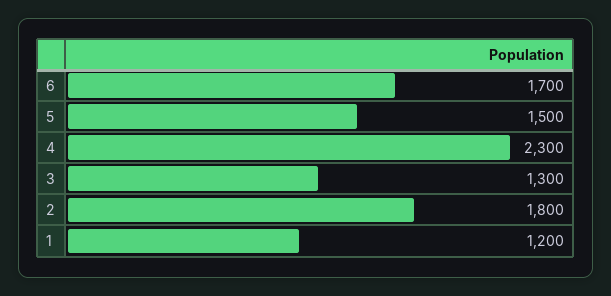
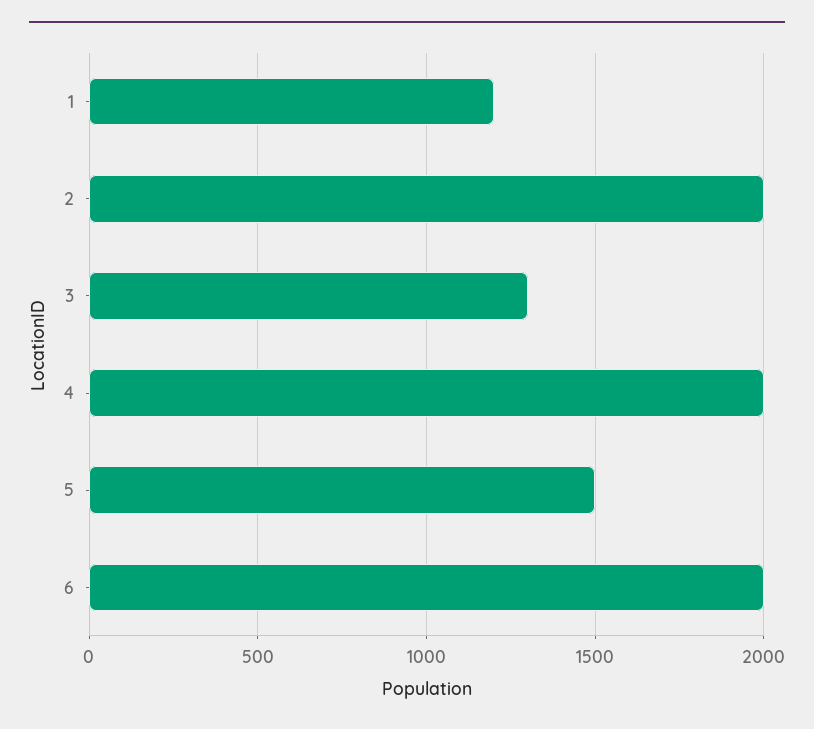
  {
-   "6": 1700,
+   "6": 2000,
    "5": 1500,
-   "4": 2300,
+   "4": 2000,
    "3": 1300,
-   "2": 1800,
+   "2": 2000,
    "1": 1200
  }

